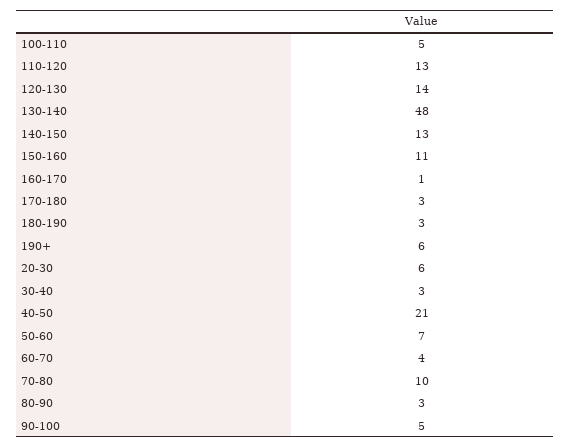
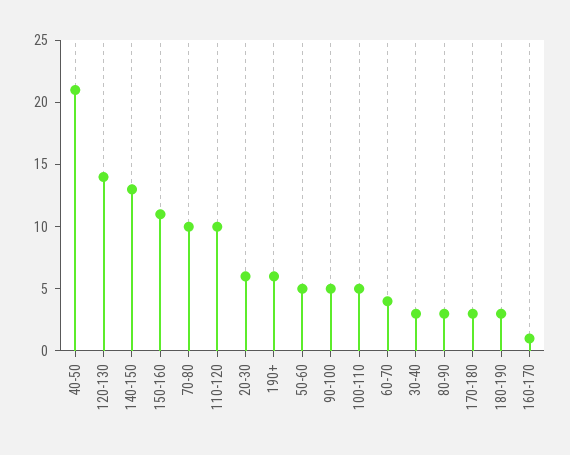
  {
    "100-110": 5,
-   "110-120": 13,
+   "110-120": 10,
    "120-130": 14,
-   "130-140": 48,
    "140-150": 13,
    "150-160": 11,
    "160-170": 1,
    "170-180": 3,
    "180-190": 3,
    "190+": 6,
    "20-30": 6,
    "30-40": 3,
    "40-50": 21,
-   "50-60": 7,
+   "50-60": 5,
    "60-70": 4,
    "70-80": 10,
    "80-90": 3,
    "90-100": 5
  }

